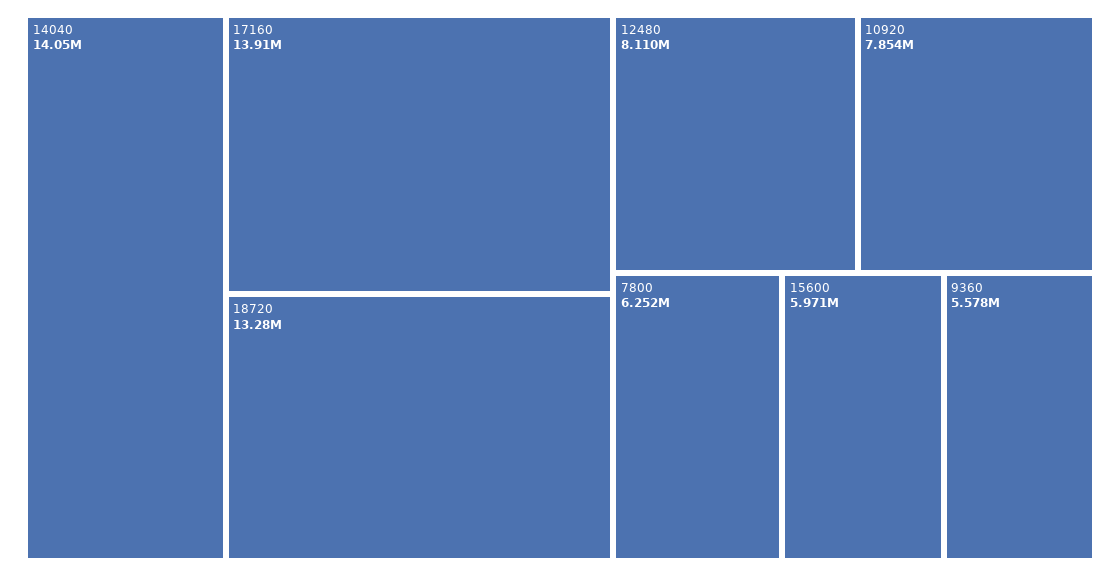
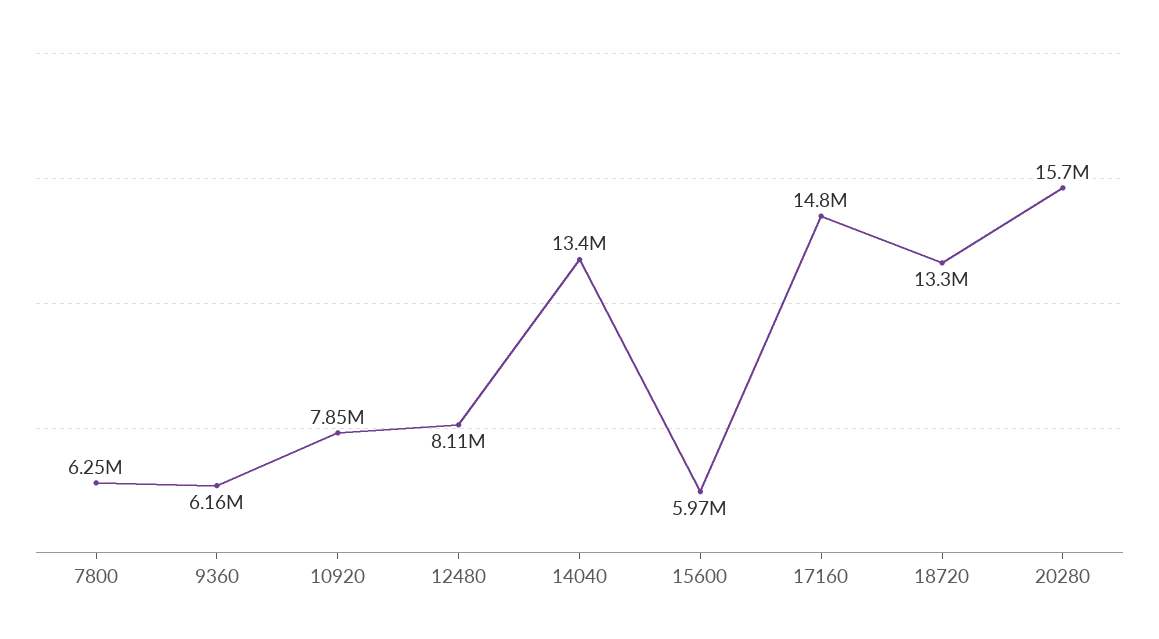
  {
-   "14040": 14050000,
+   "14040": 13400000,
-   "17160": 13910000,
+   "17160": 14800000,
    "18720": 13280000,
    "12480": 8110000,
    "10920": 7854000,
    "7800": 6252000,
    "15600": 5971000,
-   "9360": 5578000
+   "9360": 6160000,
+   "20280": 15700000
  }

